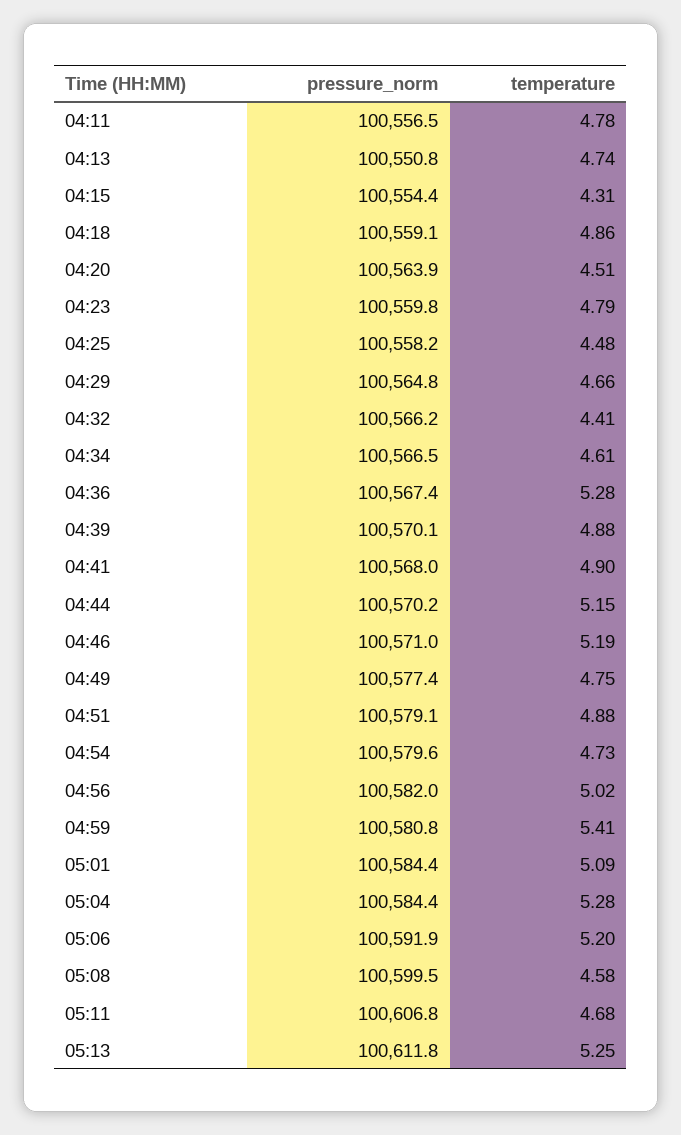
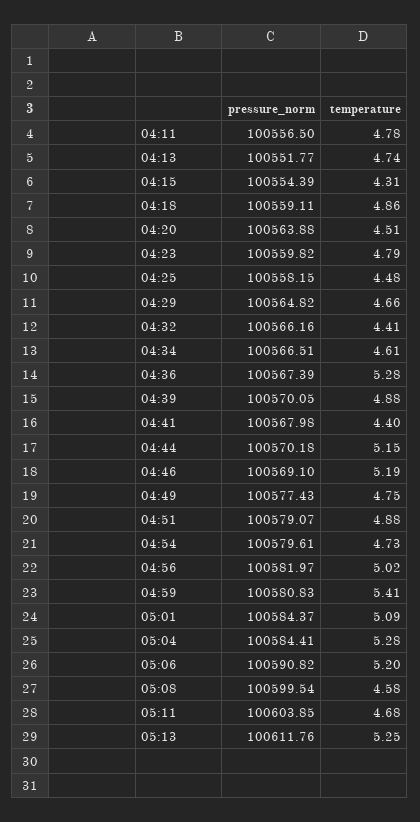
  {
    "pressure_norm": {
      "04:11": 100556.5,
-     "04:13": 100550.8,
+     "04:13": 100551.77,
      "04:15": 100554.39,
      "04:18": 100559.11,
      "04:20": 100563.88,
      "04:23": 100559.82,
      "04:25": 100558.15,
      "04:29": 100564.82,
      "04:32": 100566.16,
      "04:34": 100566.51,
      "04:36": 100567.39,
      "04:39": 100570.05,
      "04:41": 100567.98,
      "04:44": 100570.18,
-     "04:46": 100571,
+     "04:46": 100569.1,
      "04:49": 100577.43,
      "04:51": 100579.07,
      "04:54": 100579.61,
      "04:56": 100581.97,
      "04:59": 100580.83,
      "05:01": 100584.37,
      "05:04": 100584.41,
-     "05:06": 100591.9,
+     "05:06": 100590.82,
      "05:08": 100599.54,
-     "05:11": 100606.8,
+     "05:11": 100603.85,
      "05:13": 100611.76
    },
    "temperature": {
      "04:11": 4.78,
      "04:13": 4.74,
      "04:15": 4.31,
      "04:18": 4.86,
      "04:20": 4.51,
      "04:23": 4.79,
      "04:25": 4.48,
      "04:29": 4.66,
      "04:32": 4.41,
      "04:34": 4.61,
      "04:36": 5.28,
      "04:39": 4.88,
-     "04:41": 4.9,
+     "04:41": 4.4,
      "04:44": 5.15,
      "04:46": 5.19,
      "04:49": 4.75,
      "04:51": 4.88,
      "04:54": 4.73,
      "04:56": 5.02,
      "04:59": 5.41,
      "05:01": 5.09,
      "05:04": 5.28,
      "05:06": 5.2,
      "05:08": 4.58,
      "05:11": 4.68,
      "05:13": 5.25
    }
  }

